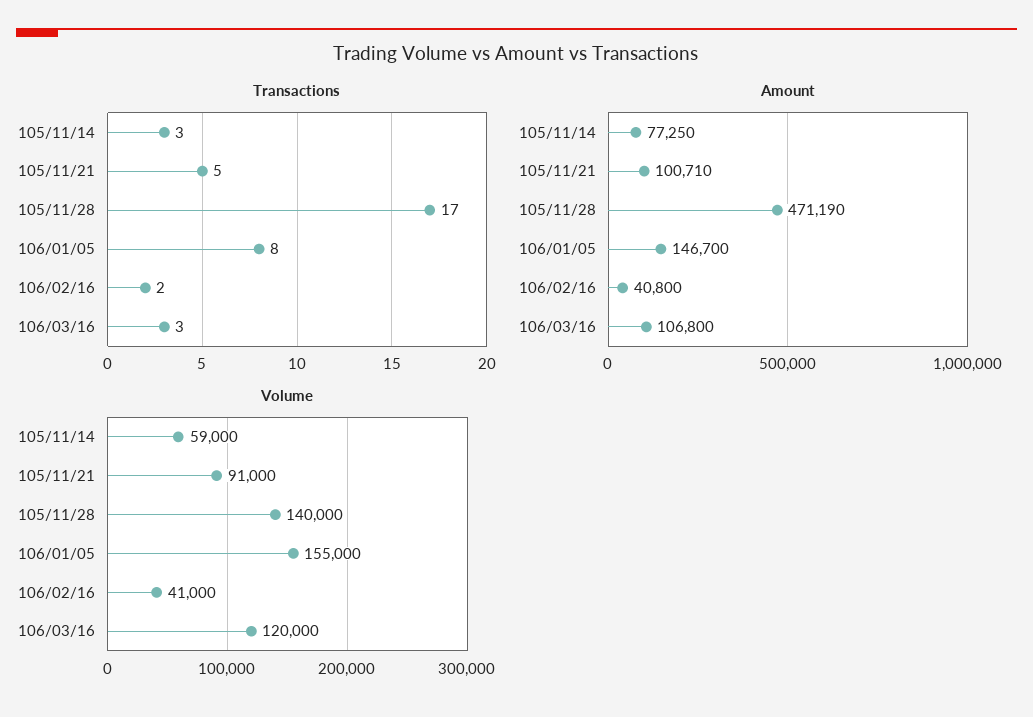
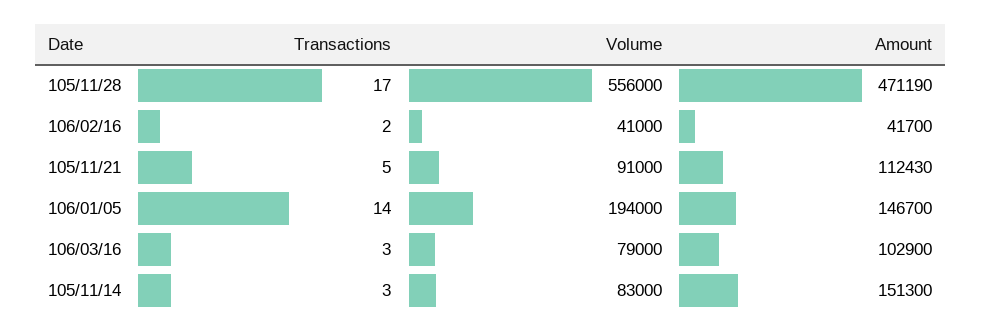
  {
    "Transactions": {
      "105/11/14": 3,
      "105/11/21": 5,
      "105/11/28": 17,
-     "106/01/05": 8,
+     "106/01/05": 14,
      "106/02/16": 2,
      "106/03/16": 3
    },
    "Amount": {
-     "105/11/14": 77250,
+     "105/11/14": 151300,
-     "105/11/21": 100710,
+     "105/11/21": 112430,
      "105/11/28": 471190,
      "106/01/05": 146700,
-     "106/02/16": 40800,
+     "106/02/16": 41700,
-     "106/03/16": 106800
+     "106/03/16": 102900
    },
    "Volume": {
-     "105/11/14": 59000,
+     "105/11/14": 83000,
      "105/11/21": 91000,
-     "105/11/28": 140000,
+     "105/11/28": 556000,
-     "106/01/05": 155000,
+     "106/01/05": 194000,
      "106/02/16": 41000,
-     "106/03/16": 120000
+     "106/03/16": 79000
    }
  }

